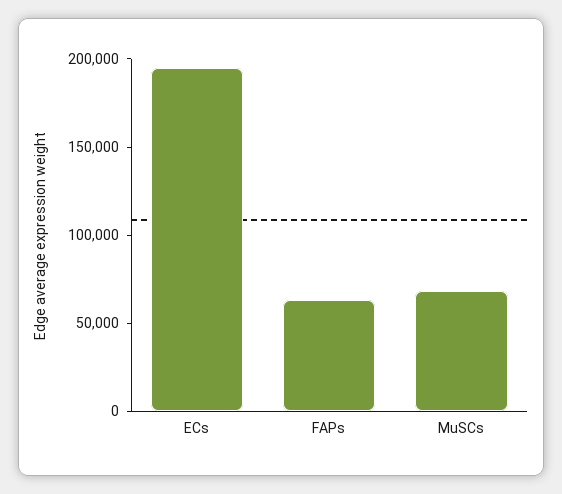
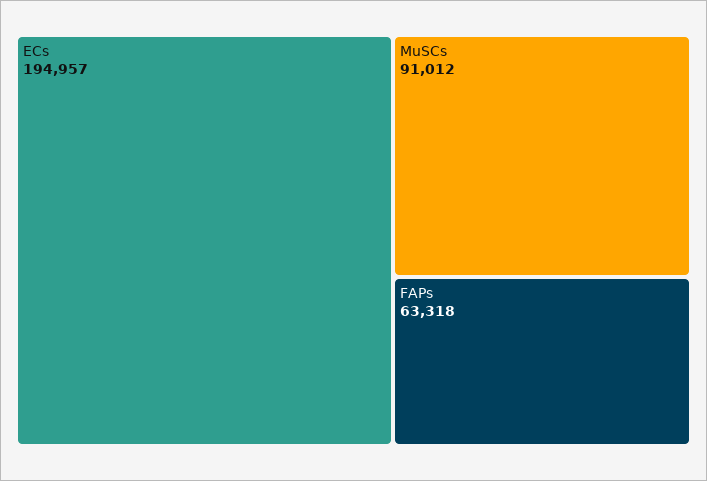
  {
    "ECs": 194957,
    "FAPs": 63318,
-   "MuSCs": 70000
+   "MuSCs": 91012
  }

